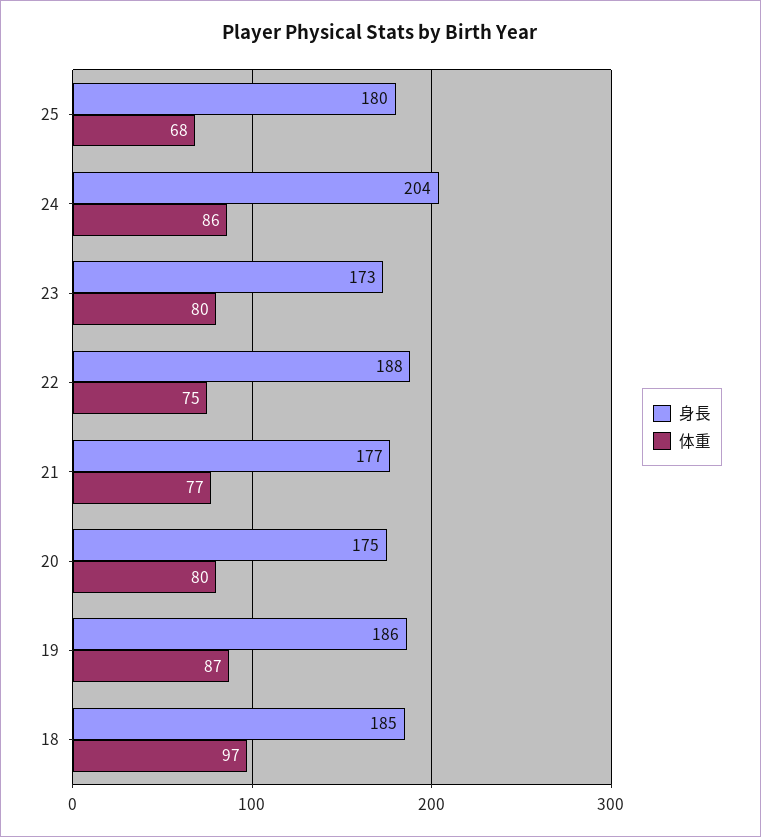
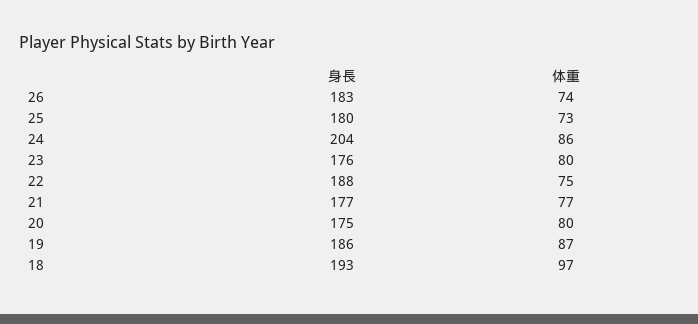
  {
    "身長": {
      "25": 180,
      "24": 204,
-     "23": 173,
+     "23": 176,
      "22": 188,
      "21": 177,
      "20": 175,
      "19": 186,
-     "18": 185
+     "18": 193,
+     "26": 183
    },
    "体重": {
-     "25": 68,
+     "25": 73,
      "24": 86,
      "23": 80,
      "22": 75,
      "21": 77,
      "20": 80,
      "19": 87,
-     "18": 97
+     "18": 97,
+     "26": 74
    }
  }

